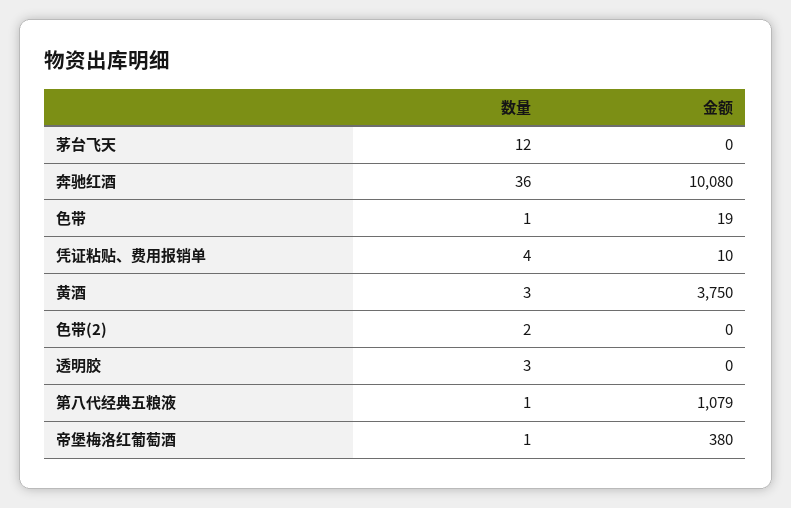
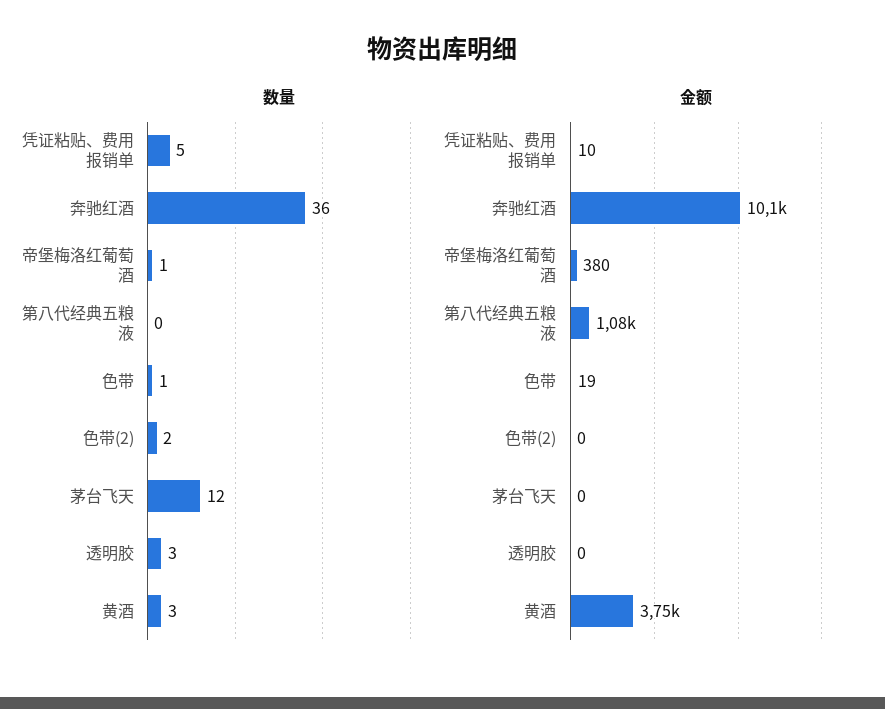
  {
    "数量": {
      "茅台飞天": 12,
      "奔驰红酒": 36,
      "色带": 1,
-     "凭证粘贴、费用报销单": 4,
+     "凭证粘贴、费用报销单": 5,
      "黄酒": 3,
      "色带(2)": 2,
      "透明胶": 3,
-     "第八代经典五粮液": 1,
+     "第八代经典五粮液": 0,
      "帝堡梅洛红葡萄酒": 1
    },
    "金额": {
      "茅台飞天": 0,
      "奔驰红酒": 10080,
      "色带": 19,
      "凭证粘贴、费用报销单": 10,
      "黄酒": 3750,
      "色带(2)": 0,
      "透明胶": 0,
      "第八代经典五粮液": 1079,
      "帝堡梅洛红葡萄酒": 380
    }
  }

